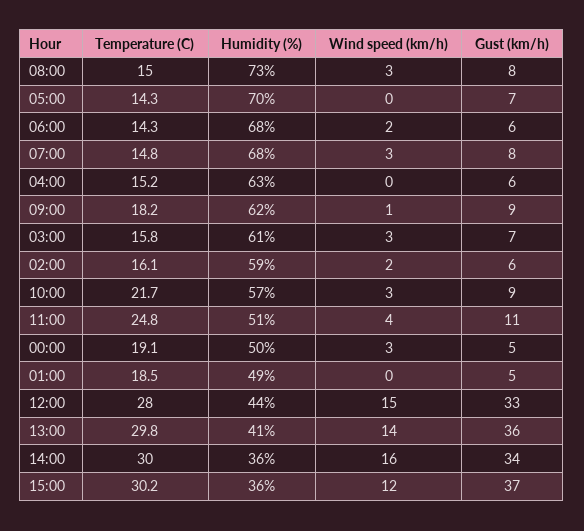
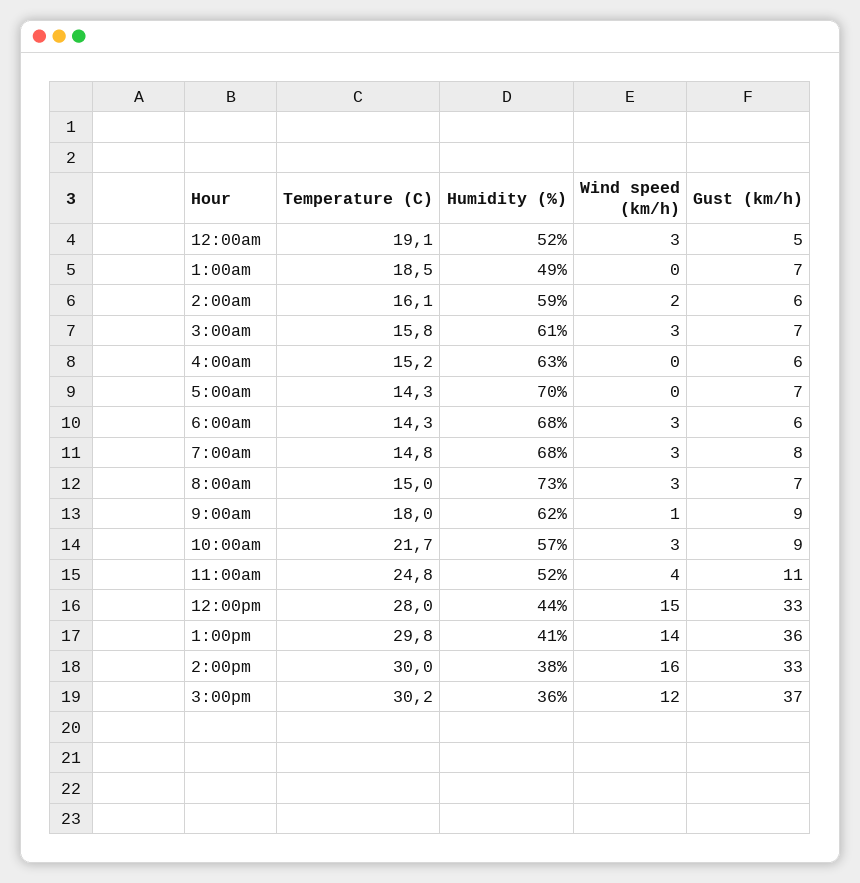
  {
    "Temperature (C)": {
      "08:00": 15,
      "05:00": 14.3,
      "06:00": 14.3,
      "07:00": 14.8,
      "04:00": 15.2,
-     "09:00": 18.2,
+     "09:00": 18,
      "03:00": 15.8,
      "02:00": 16.1,
      "10:00": 21.7,
      "11:00": 24.8,
      "00:00": 19.1,
      "01:00": 18.5,
      "12:00": 28,
      "13:00": 29.8,
      "14:00": 30,
      "15:00": 30.2
    },
    "Humidity (%)": {
      "08:00": 73,
      "05:00": 70,
      "06:00": 68,
      "07:00": 68,
      "04:00": 63,
      "09:00": 62,
      "03:00": 61,
      "02:00": 59,
      "10:00": 57,
-     "11:00": 51,
+     "11:00": 52,
-     "00:00": 50,
+     "00:00": 52,
      "01:00": 49,
      "12:00": 44,
      "13:00": 41,
-     "14:00": 36,
+     "14:00": 38,
      "15:00": 36
    },
    "Wind speed (km/h)": {
      "08:00": 3,
      "05:00": 0,
-     "06:00": 2,
+     "06:00": 3,
      "07:00": 3,
      "04:00": 0,
      "09:00": 1,
      "03:00": 3,
      "02:00": 2,
      "10:00": 3,
      "11:00": 4,
      "00:00": 3,
      "01:00": 0,
      "12:00": 15,
      "13:00": 14,
      "14:00": 16,
      "15:00": 12
    },
    "Gust (km/h)": {
-     "08:00": 8,
+     "08:00": 7,
      "05:00": 7,
      "06:00": 6,
      "07:00": 8,
      "04:00": 6,
      "09:00": 9,
      "03:00": 7,
      "02:00": 6,
      "10:00": 9,
      "11:00": 11,
      "00:00": 5,
-     "01:00": 5,
+     "01:00": 7,
      "12:00": 33,
      "13:00": 36,
-     "14:00": 34,
+     "14:00": 33,
      "15:00": 37
    }
  }

